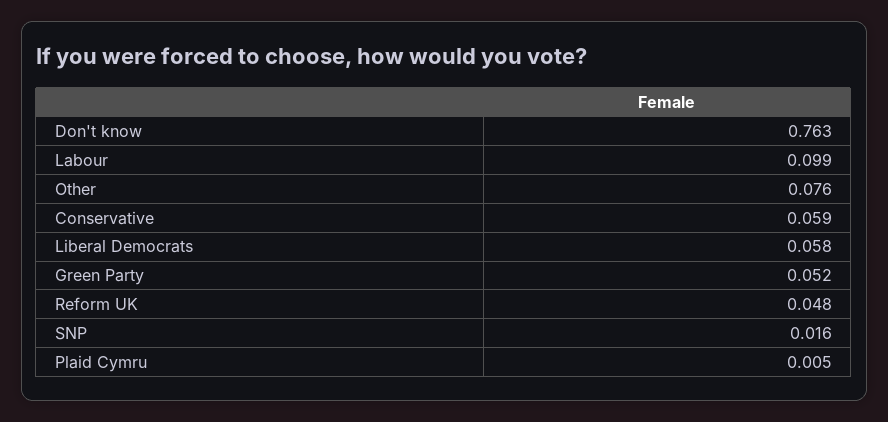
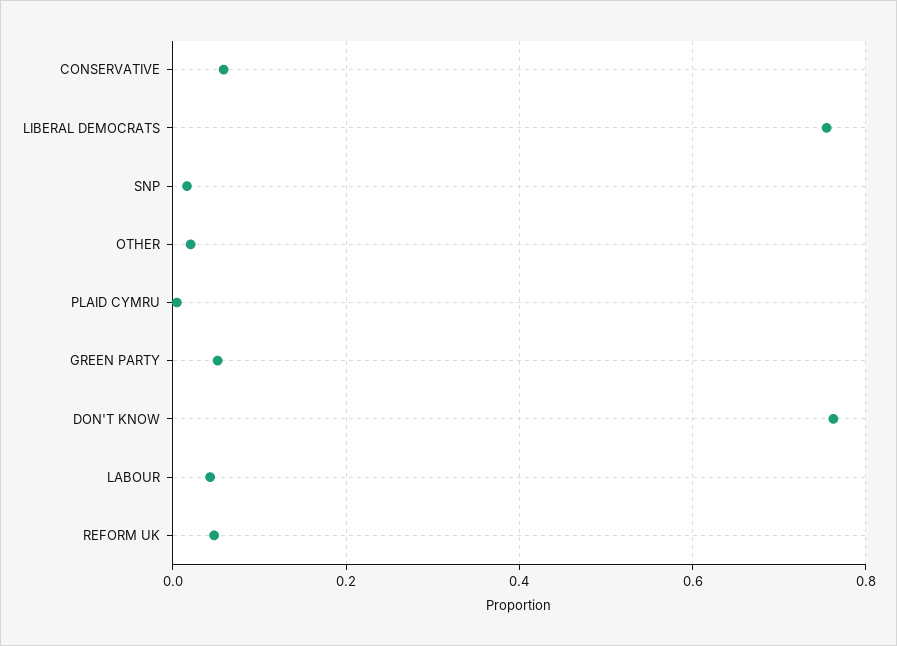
  {
    "Don't know": 0.763,
-   "Labour": 0.099,
+   "Labour": 0.04,
-   "Other": 0.076,
+   "Other": 0.02,
    "Conservative": 0.059,
-   "Liberal Democrats": 0.058,
+   "Liberal Democrats": 0.76,
    "Green Party": 0.052,
    "Reform UK": 0.048,
    "SNP": 0.016,
    "Plaid Cymru": 0.005
  }

